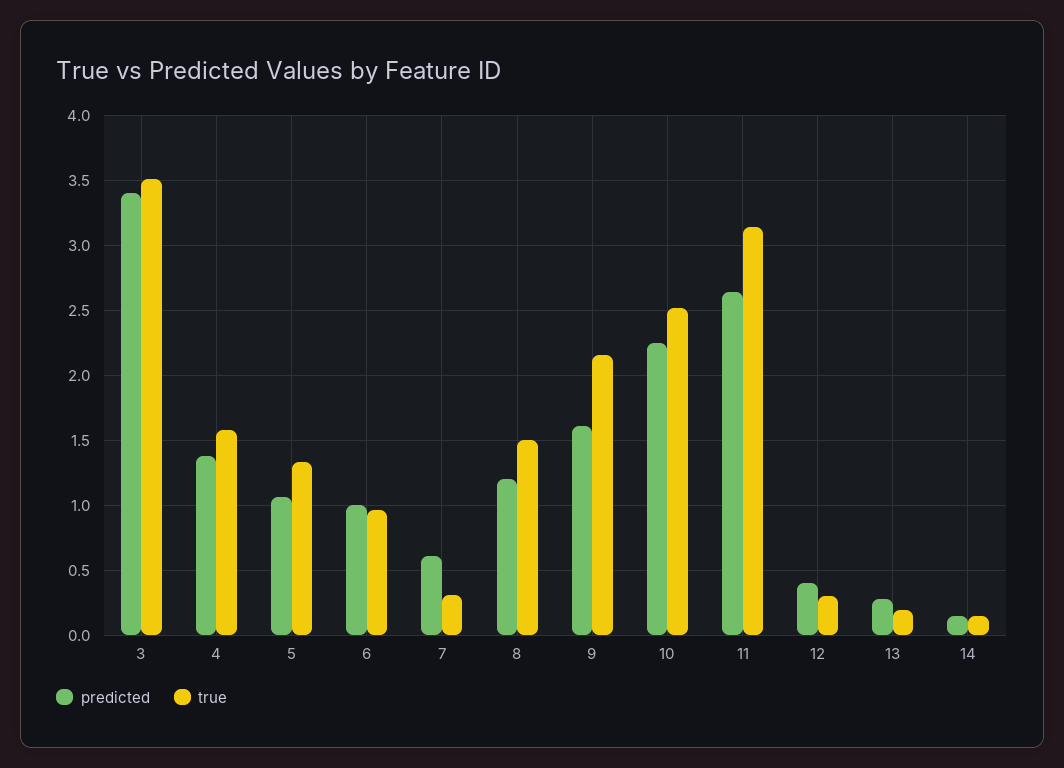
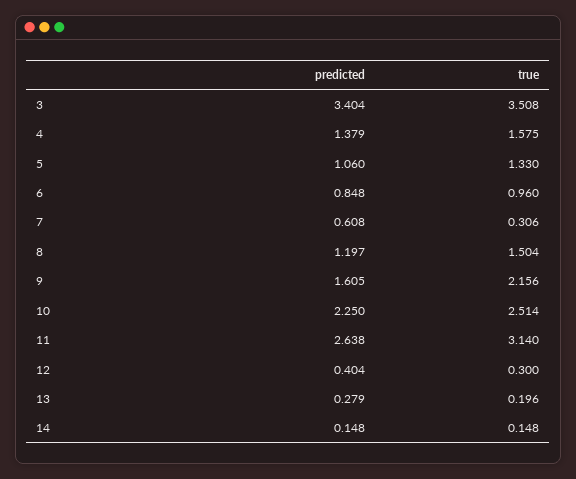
  {
    "predicted": {
      "3": 3.404,
      "4": 1.379,
      "5": 1.06,
-     "6": 1,
+     "6": 0.848,
      "7": 0.608,
      "8": 1.197,
      "9": 1.605,
      "10": 2.25,
      "11": 2.638,
      "12": 0.404,
      "13": 0.279,
      "14": 0.148
    },
    "true": {
      "3": 3.508,
      "4": 1.575,
      "5": 1.33,
      "6": 0.96,
      "7": 0.306,
      "8": 1.504,
      "9": 2.156,
      "10": 2.514,
      "11": 3.14,
      "12": 0.3,
      "13": 0.196,
      "14": 0.148
    }
  }

